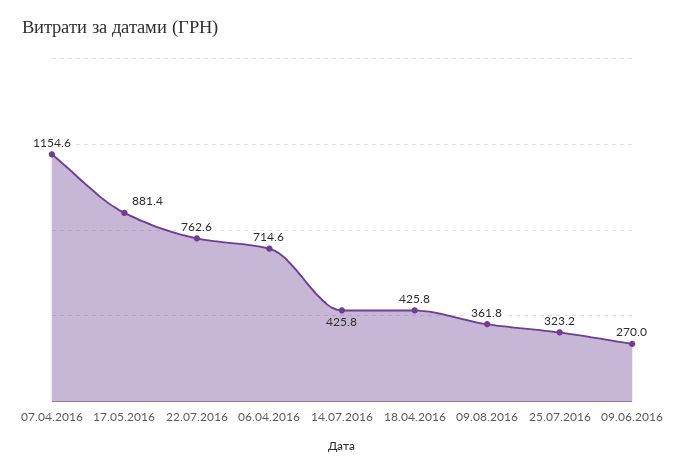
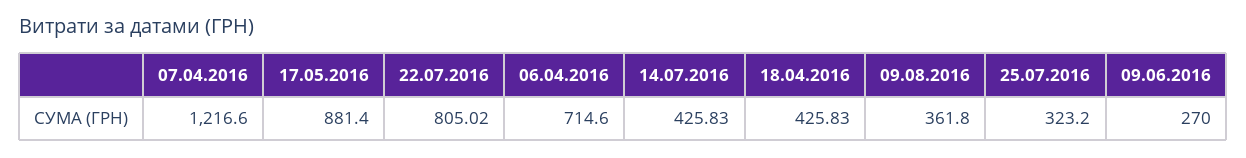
  {
-   "07.04.2016": 1154.6,
+   "07.04.2016": 1216.6,
    "17.05.2016": 881.4,
-   "22.07.2016": 762.6,
+   "22.07.2016": 805.02,
    "06.04.2016": 714.6,
    "14.07.2016": 425.83,
    "18.04.2016": 425.83,
    "09.08.2016": 361.8,
    "25.07.2016": 323.2,
    "09.06.2016": 270
  }

